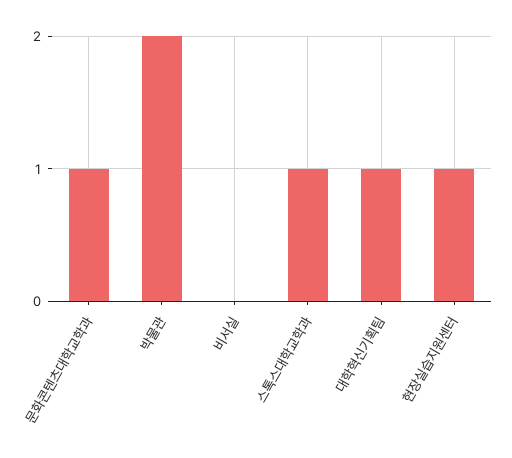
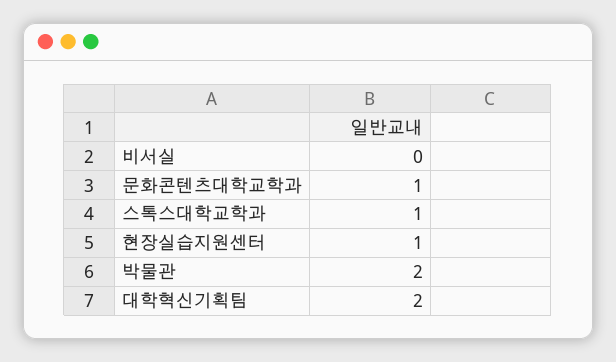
  {
    "문화콘텐츠대학교학과": 1,
    "박물관": 2,
    "비서실": 0,
    "스톡스대학교학과": 1,
-   "대학혁신기획팀": 1,
+   "대학혁신기획팀": 2,
    "현장실습지원센터": 1
  }

